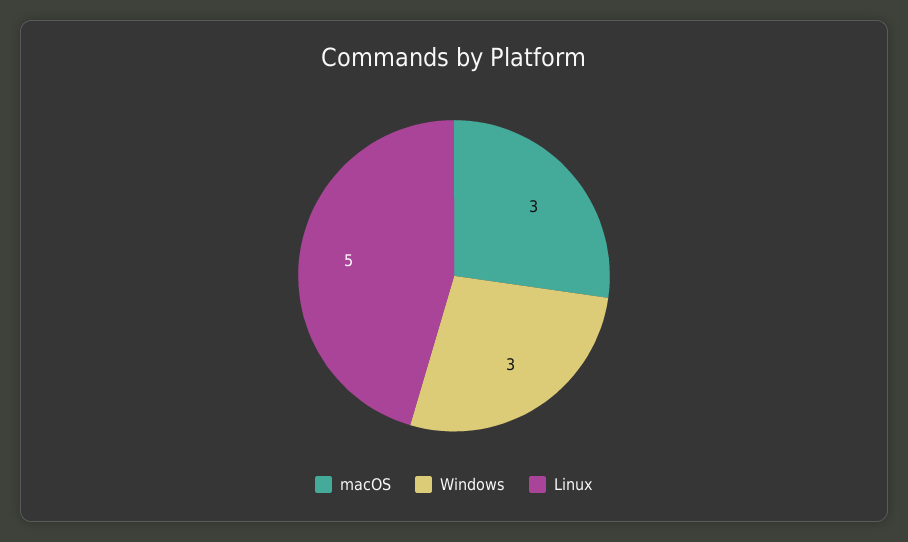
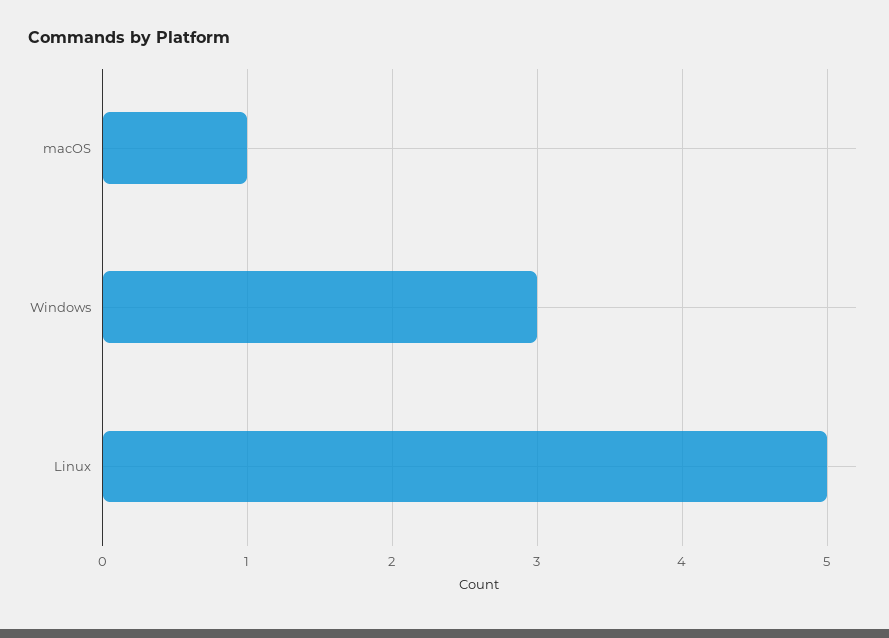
  {
-   "macOS": 3,
+   "macOS": 1,
    "Windows": 3,
    "Linux": 5
  }

